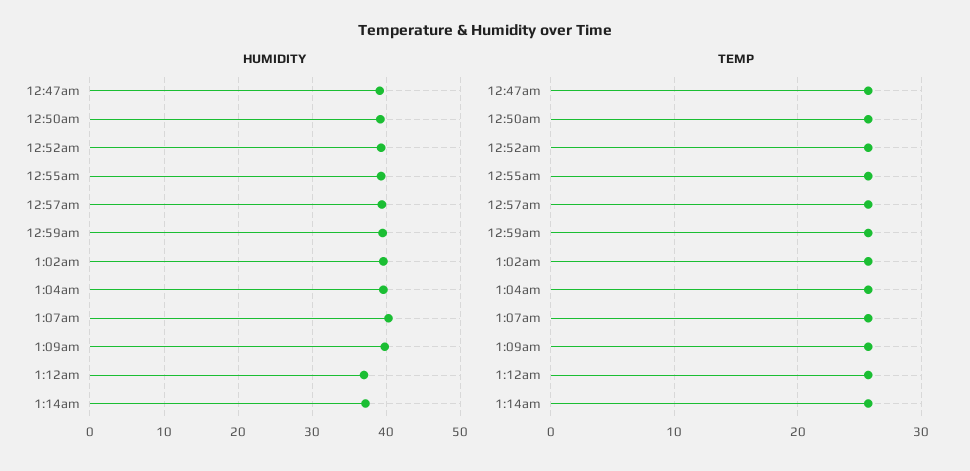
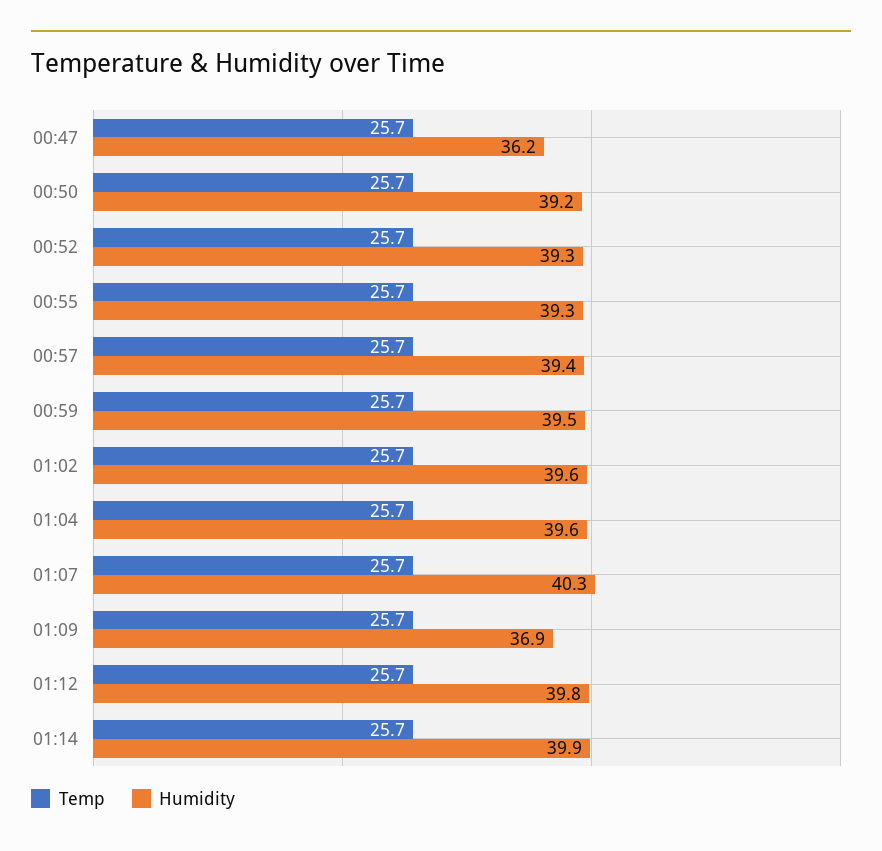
  {
    "HUMIDITY": {
-     "12:47am": 39,
+     "12:47am": 36.2,
      "12:50am": 39.2,
      "12:52am": 39.3,
      "12:55am": 39.3,
      "12:57am": 39.4,
      "12:59am": 39.5,
      "1:02am": 39.6,
      "1:04am": 39.6,
      "1:07am": 40.3,
-     "1:09am": 40,
+     "1:09am": 36.9,
-     "1:12am": 37,
+     "1:12am": 39.8,
-     "1:14am": 37
+     "1:14am": 39.9
    },
    "TEMP": {
      "12:47am": 25.7,
      "12:50am": 25.7,
      "12:52am": 25.7,
      "12:55am": 25.7,
      "12:57am": 25.7,
      "12:59am": 25.7,
      "1:02am": 25.7,
      "1:04am": 25.7,
      "1:07am": 25.7,
      "1:09am": 25.7,
      "1:12am": 25.7,
      "1:14am": 25.7
    }
  }

